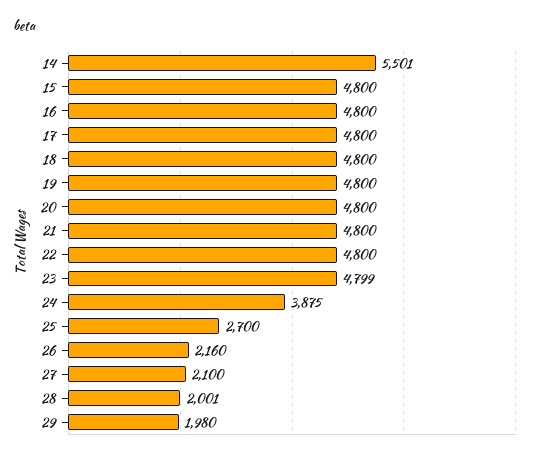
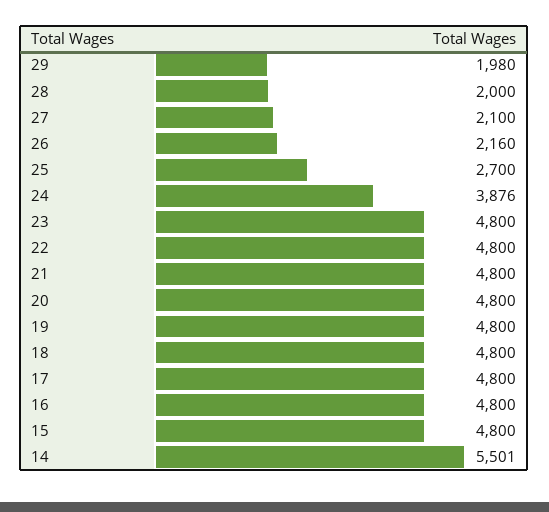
  {
    "14": 5501,
    "15": 4800,
    "16": 4800,
    "17": 4800,
    "18": 4800,
    "19": 4800,
    "20": 4800,
    "21": 4800,
    "22": 4800,
-   "23": 4799,
+   "23": 4800,
-   "24": 3875,
+   "24": 3876,
    "25": 2700,
    "26": 2160,
    "27": 2100,
-   "28": 2001,
+   "28": 2000,
    "29": 1980
  }

